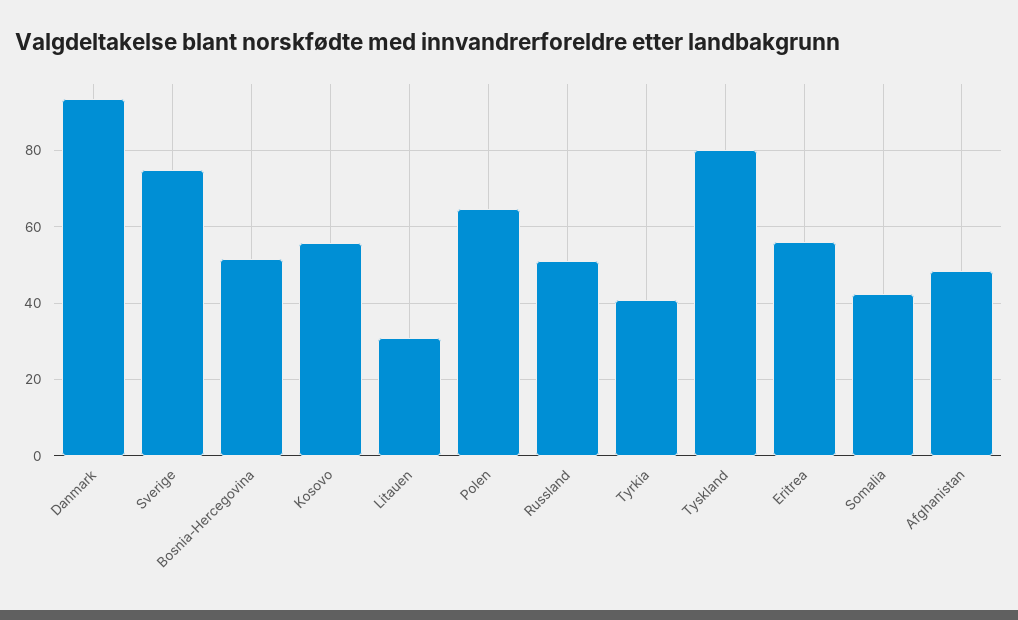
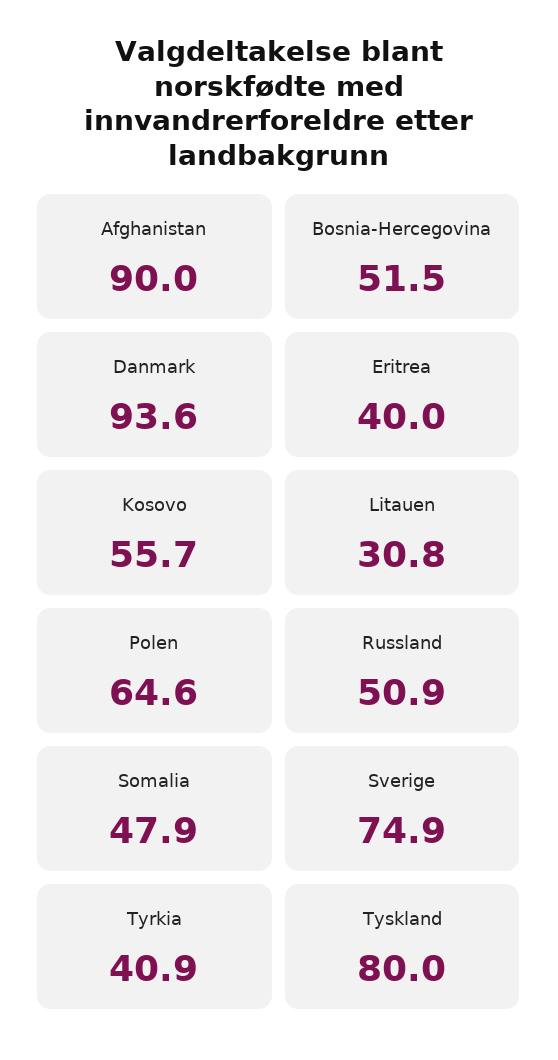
  {
    "Danmark": 93.6,
    "Sverige": 74.9,
    "Bosnia-Hercegovina": 51.5,
    "Kosovo": 55.7,
    "Litauen": 30.8,
    "Polen": 64.6,
    "Russland": 50.9,
    "Tyrkia": 40.9,
    "Tyskland": 80,
-   "Eritrea": 56,
+   "Eritrea": 40,
-   "Somalia": 42,
+   "Somalia": 47.9,
-   "Afghanistan": 48
+   "Afghanistan": 90
  }

